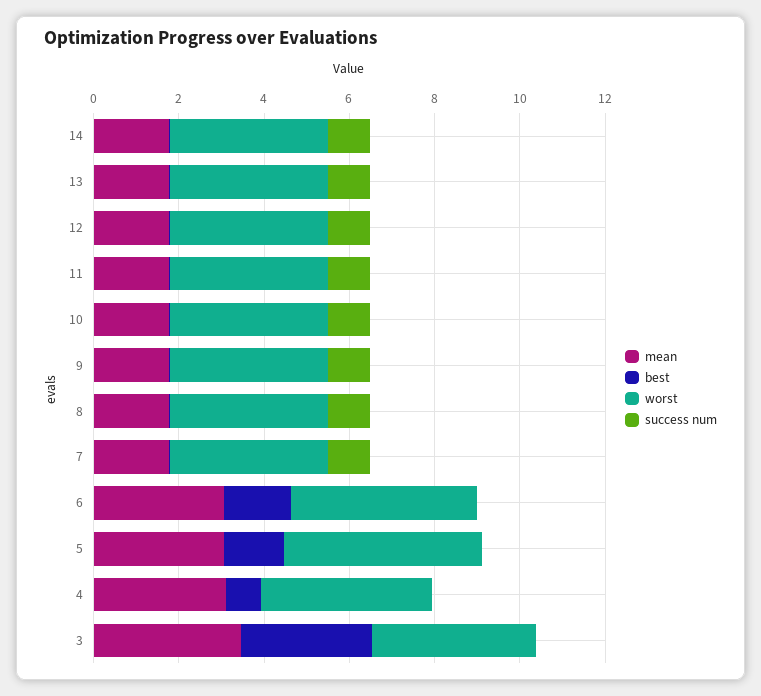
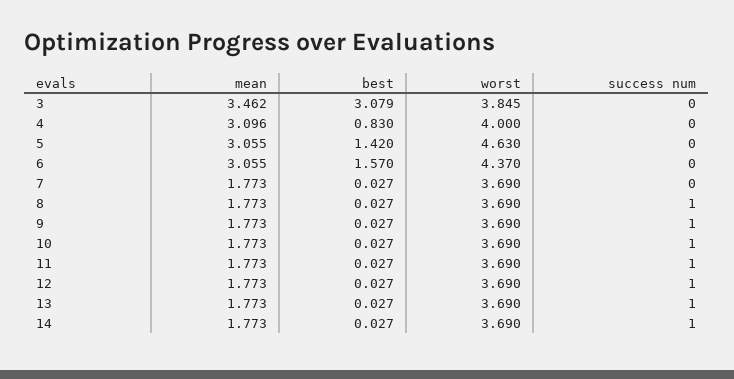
  {
    "mean": {
      "14": 1.773,
      "13": 1.773,
      "12": 1.773,
      "11": 1.773,
      "10": 1.773,
      "9": 1.773,
      "8": 1.773,
      "7": 1.773,
      "6": 3.055,
      "5": 3.055,
      "4": 3.096,
      "3": 3.462
    },
    "best": {
      "14": 0.027,
      "13": 0.027,
      "12": 0.027,
      "11": 0.027,
      "10": 0.027,
      "9": 0.027,
      "8": 0.027,
      "7": 0.027,
      "6": 1.57,
      "5": 1.42,
      "4": 0.83,
      "3": 3.079
    },
    "worst": {
      "14": 3.69,
      "13": 3.69,
      "12": 3.69,
      "11": 3.69,
      "10": 3.69,
      "9": 3.69,
      "8": 3.69,
      "7": 3.69,
      "6": 4.37,
      "5": 4.63,
      "4": 4,
      "3": 3.845
    },
    "success num": {
      "14": 1,
      "13": 1,
      "12": 1,
      "11": 1,
      "10": 1,
      "9": 1,
      "8": 1,
-     "7": 1,
+     "7": 0,
      "6": 0,
      "5": 0,
      "4": 0,
      "3": 0
    }
  }

